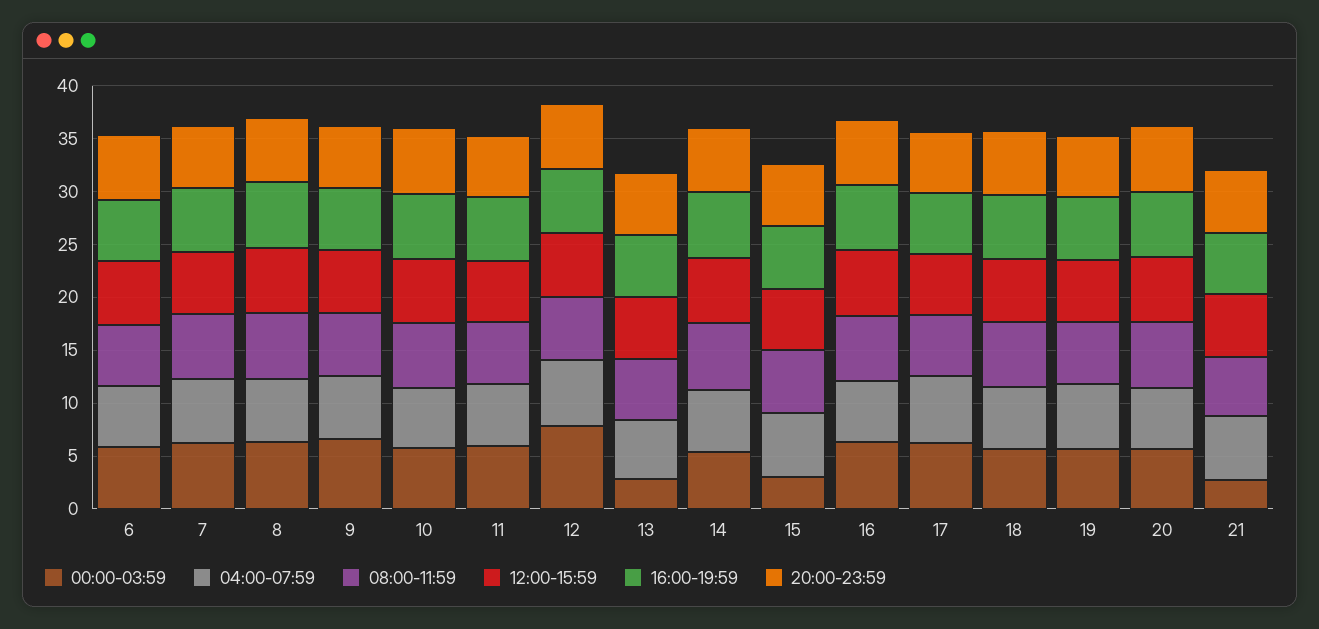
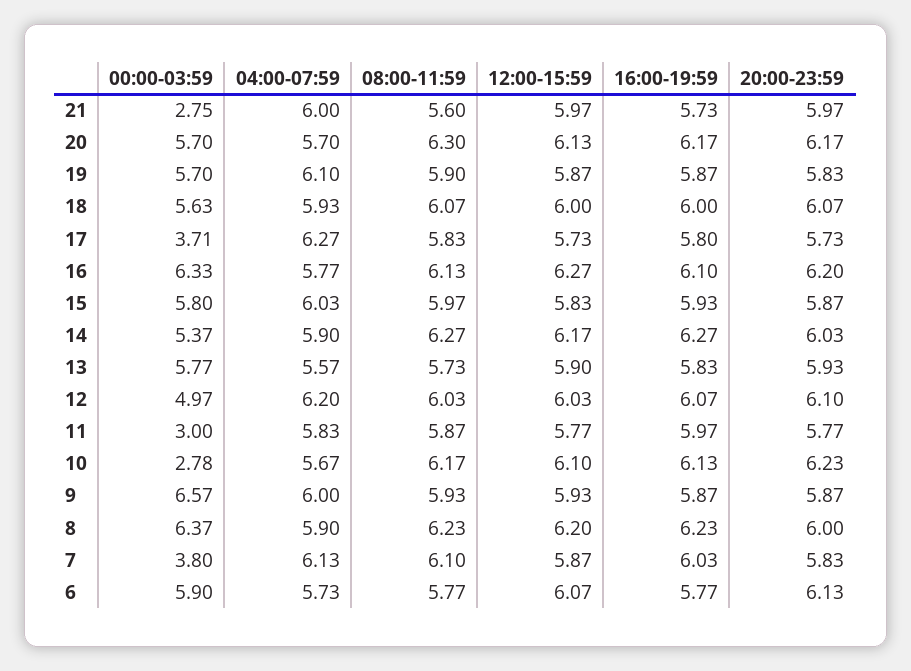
  {
    "00:00-03:59": {
      "6": 5.9,
-     "7": 6,
+     "7": 3.8,
      "8": 6.37,
      "9": 6.57,
-     "10": 6,
+     "10": 2.78,
-     "11": 6,
+     "11": 3,
-     "12": 8,
+     "12": 4.97,
-     "13": 3,
+     "13": 5.77,
      "14": 5.37,
-     "15": 3,
+     "15": 5.8,
      "16": 6.33,
-     "17": 6,
+     "17": 3.71,
      "18": 5.63,
      "19": 5.7,
      "20": 5.7,
      "21": 2.75
    },
    "04:00-07:59": {
      "6": 5.73,
      "7": 6.13,
      "8": 5.9,
      "9": 6,
      "10": 5.67,
      "11": 5.83,
      "12": 6.2,
      "13": 5.57,
      "14": 5.9,
      "15": 6.03,
      "16": 5.77,
      "17": 6.27,
      "18": 5.93,
      "19": 6.1,
      "20": 5.7,
      "21": 6
    },
    "08:00-11:59": {
      "6": 5.77,
      "7": 6.1,
      "8": 6.23,
      "9": 5.93,
      "10": 6.17,
      "11": 5.87,
      "12": 6.03,
      "13": 5.73,
      "14": 6.27,
      "15": 5.97,
      "16": 6.13,
      "17": 5.83,
      "18": 6.07,
      "19": 5.9,
      "20": 6.3,
      "21": 5.6
    },
    "12:00-15:59": {
      "6": 6.07,
      "7": 5.87,
      "8": 6.2,
      "9": 5.93,
      "10": 6.1,
      "11": 5.77,
      "12": 6.03,
      "13": 5.9,
      "14": 6.17,
      "15": 5.83,
      "16": 6.27,
      "17": 5.73,
      "18": 6,
      "19": 5.87,
      "20": 6.13,
      "21": 5.97
    },
    "16:00-19:59": {
      "6": 5.77,
      "7": 6.03,
      "8": 6.23,
      "9": 5.87,
      "10": 6.13,
      "11": 5.97,
      "12": 6.07,
      "13": 5.83,
      "14": 6.27,
      "15": 5.93,
      "16": 6.1,
      "17": 5.8,
      "18": 6,
      "19": 5.87,
      "20": 6.17,
      "21": 5.73
    },
    "20:00-23:59": {
      "6": 6.13,
      "7": 5.83,
      "8": 6,
      "9": 5.87,
      "10": 6.23,
      "11": 5.77,
      "12": 6.1,
      "13": 5.93,
      "14": 6.03,
      "15": 5.87,
      "16": 6.2,
      "17": 5.73,
      "18": 6.07,
      "19": 5.83,
      "20": 6.17,
      "21": 5.97
    }
  }

